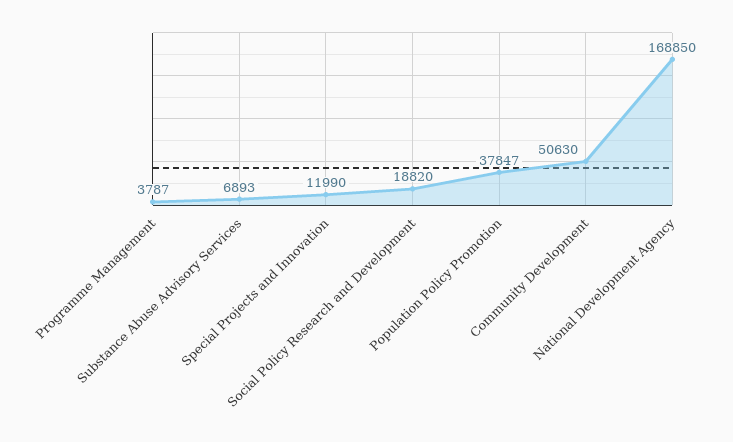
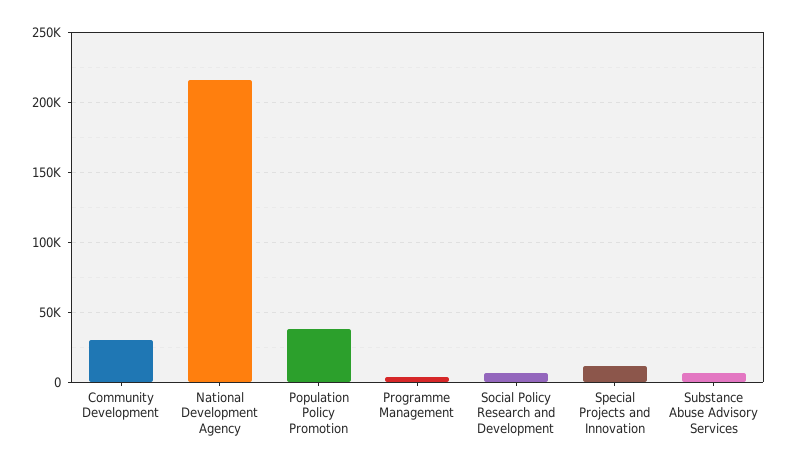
  {
    "Programme Management": 3787,
    "Substance Abuse Advisory Services": 6893,
    "Special Projects and Innovation": 11990,
-   "Social Policy Research and Development": 18820,
+   "Social Policy Research and Development": 5000,
    "Population Policy Promotion": 37847,
-   "Community Development": 50630,
+   "Community Development": 30000,
-   "National Development Agency": 168850
+   "National Development Agency": 215000
  }

